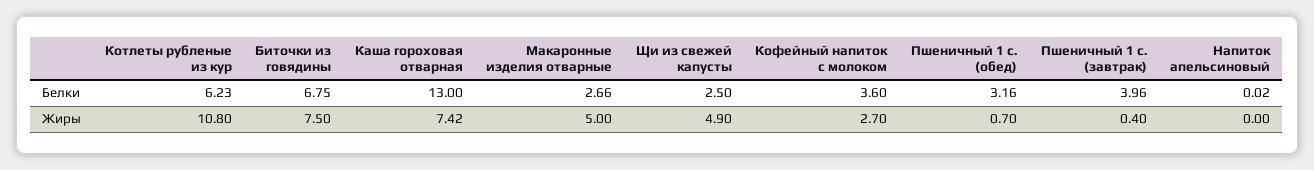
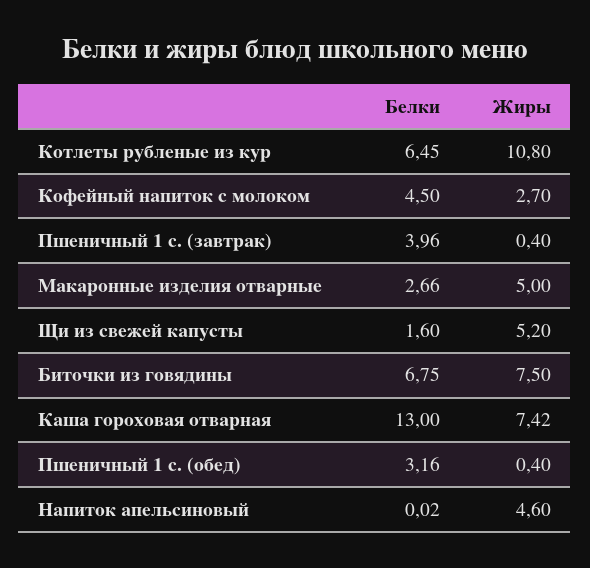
  {
    "Котлеты рубленые из кур": {
-     "Белки": 6.23,
+     "Белки": 6.45,
      "Жиры": 10.8
    },
    "Биточки из говядины": {
      "Белки": 6.75,
      "Жиры": 7.5
    },
    "Каша гороховая отварная": {
      "Белки": 13,
      "Жиры": 7.42
    },
    "Макаронные изделия отварные": {
      "Белки": 2.66,
      "Жиры": 5
    },
    "Щи из свежей капусты": {
-     "Белки": 2.5,
+     "Белки": 1.6,
-     "Жиры": 4.9
+     "Жиры": 5.2
    },
    "Кофейный напиток с молоком": {
-     "Белки": 3.6,
+     "Белки": 4.5,
      "Жиры": 2.7
    },
    "Пшеничный 1 с. (обед)": {
      "Белки": 3.16,
-     "Жиры": 0.7
+     "Жиры": 0.4
    },
    "Пшеничный 1 с. (завтрак)": {
      "Белки": 3.96,
      "Жиры": 0.4
    },
    "Напиток апельсиновый": {
      "Белки": 0.02,
-     "Жиры": 0
+     "Жиры": 4.6
    }
  }

